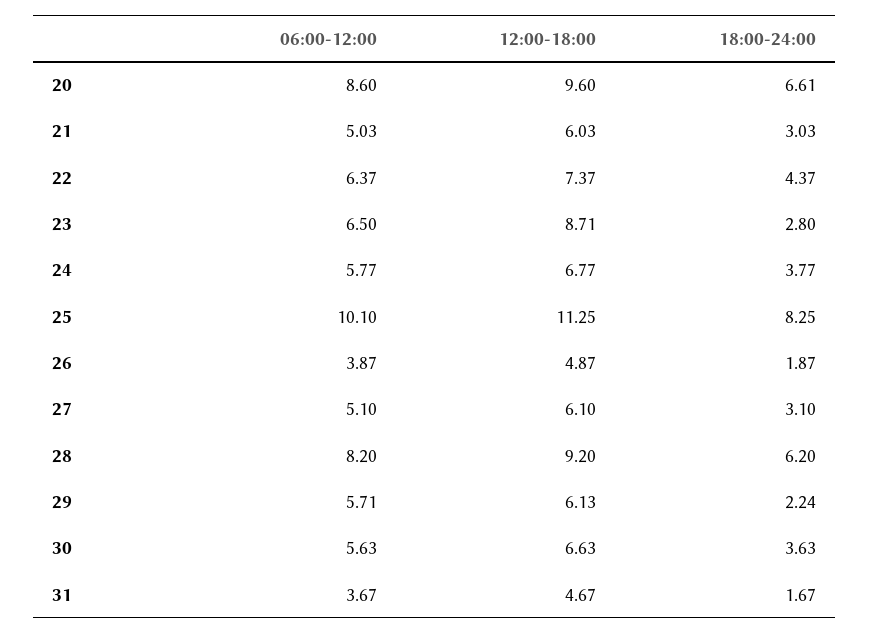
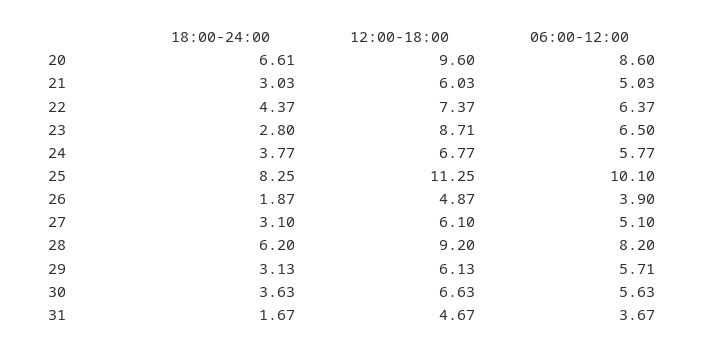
  {
    "06:00-12:00": {
      "20": 8.6,
      "21": 5.03,
      "22": 6.37,
      "23": 6.5,
      "24": 5.77,
      "25": 10.1,
-     "26": 3.87,
+     "26": 3.9,
      "27": 5.1,
      "28": 8.2,
      "29": 5.71,
      "30": 5.63,
      "31": 3.67
    },
    "12:00-18:00": {
      "20": 9.6,
      "21": 6.03,
      "22": 7.37,
      "23": 8.71,
      "24": 6.77,
      "25": 11.25,
      "26": 4.87,
      "27": 6.1,
      "28": 9.2,
      "29": 6.13,
      "30": 6.63,
      "31": 4.67
    },
    "18:00-24:00": {
      "20": 6.61,
      "21": 3.03,
      "22": 4.37,
      "23": 2.8,
      "24": 3.77,
      "25": 8.25,
      "26": 1.87,
      "27": 3.1,
      "28": 6.2,
-     "29": 2.24,
+     "29": 3.13,
      "30": 3.63,
      "31": 1.67
    }
  }

